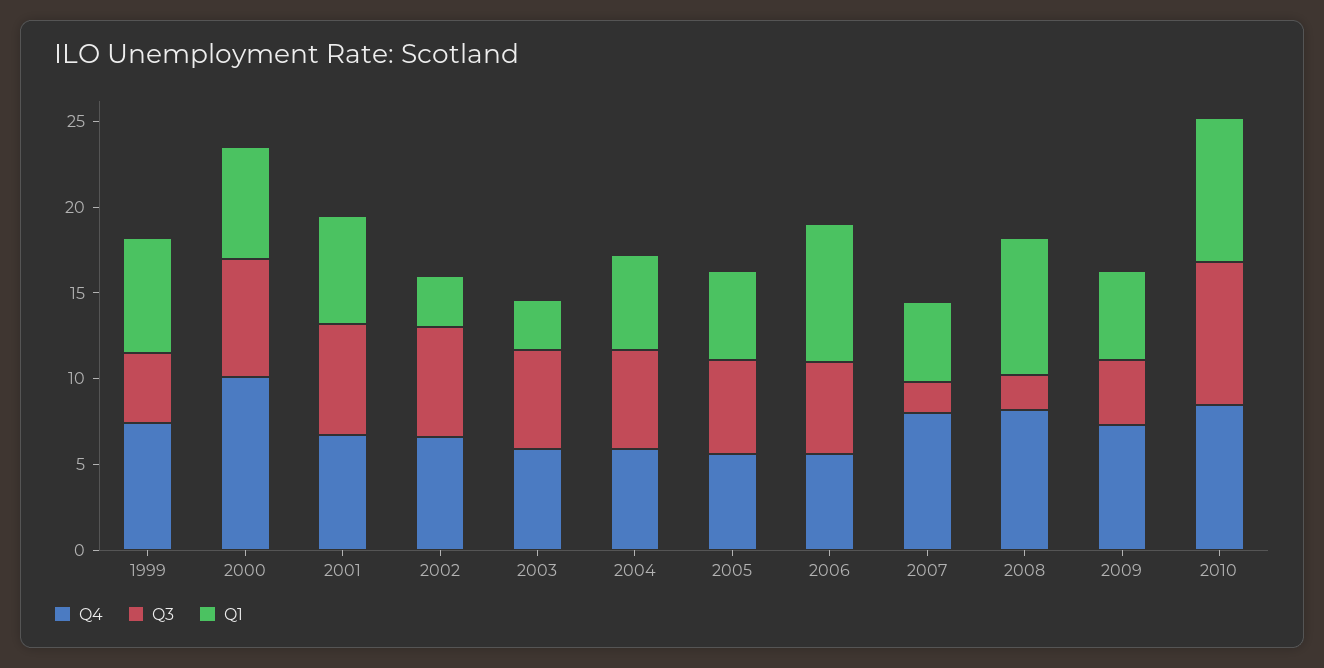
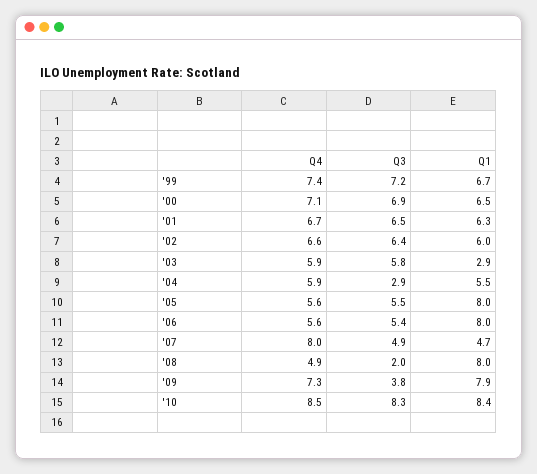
  {
    "Q4": {
      "1999": 7.4,
-     "2000": 10,
+     "2000": 7.1,
      "2001": 6.7,
      "2002": 6.6,
      "2003": 5.9,
      "2004": 5.9,
      "2005": 5.6,
      "2006": 5.6,
      "2007": 8,
-     "2008": 8,
+     "2008": 4.9,
      "2009": 7.3,
      "2010": 8.5
    },
    "Q3": {
-     "1999": 4,
+     "1999": 7.2,
      "2000": 6.9,
      "2001": 6.5,
      "2002": 6.4,
      "2003": 5.8,
-     "2004": 6,
+     "2004": 2.9,
      "2005": 5.5,
      "2006": 5.4,
-     "2007": 2,
+     "2007": 4.9,
      "2008": 2,
      "2009": 3.8,
      "2010": 8.3
    },
    "Q1": {
      "1999": 6.7,
      "2000": 6.5,
      "2001": 6.3,
-     "2002": 3,
+     "2002": 6,
      "2003": 2.9,
      "2004": 5.5,
-     "2005": 5,
+     "2005": 8,
      "2006": 8,
      "2007": 4.7,
      "2008": 8,
-     "2009": 5,
+     "2009": 7.9,
      "2010": 8.4
    }
  }

